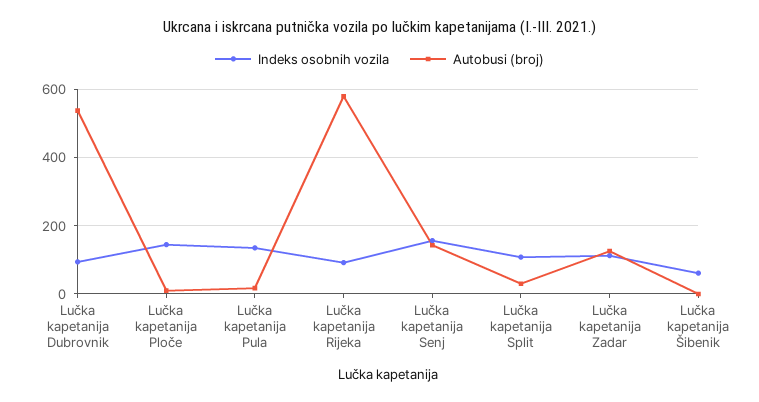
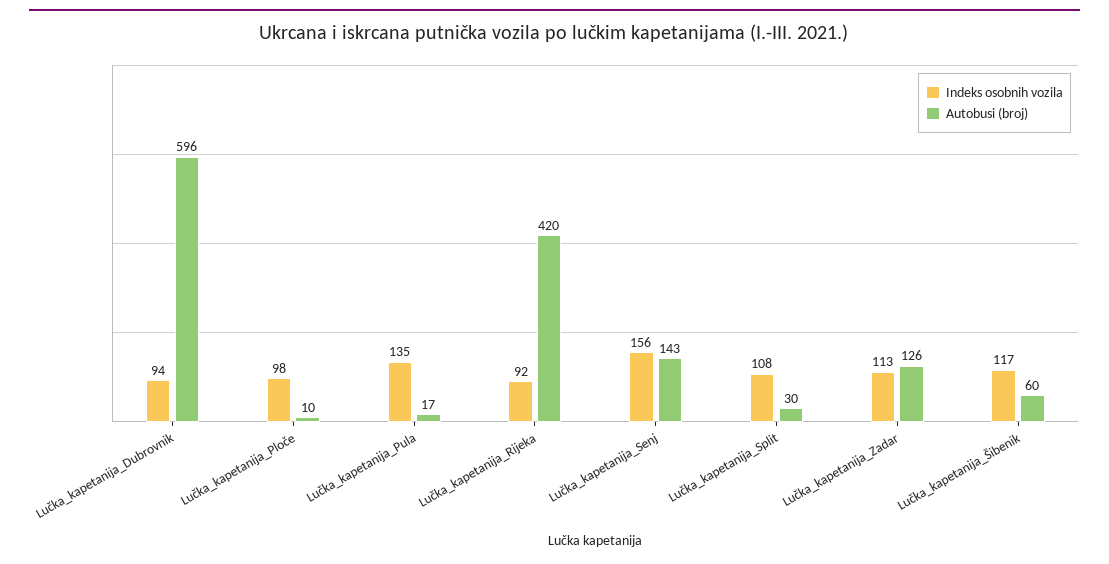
  {
    "Indeks osobnih vozila": {
      "Lučka kapetanija Dubrovnik": 94,
-     "Lučka kapetanija Ploče": 140,
+     "Lučka kapetanija Ploče": 98,
      "Lučka kapetanija Pula": 135,
      "Lučka kapetanija Rijeka": 92,
      "Lučka kapetanija Senj": 156,
      "Lučka kapetanija Split": 108,
      "Lučka kapetanija Zadar": 113,
-     "Lučka kapetanija Šibenik": 60
+     "Lučka kapetanija Šibenik": 117
    },
    "Autobusi (broj)": {
-     "Lučka kapetanija Dubrovnik": 540,
+     "Lučka kapetanija Dubrovnik": 596,
      "Lučka kapetanija Ploče": 10,
      "Lučka kapetanija Pula": 17,
-     "Lučka kapetanija Rijeka": 580,
+     "Lučka kapetanija Rijeka": 420,
      "Lučka kapetanija Senj": 143,
      "Lučka kapetanija Split": 30,
      "Lučka kapetanija Zadar": 126,
-     "Lučka kapetanija Šibenik": 0
+     "Lučka kapetanija Šibenik": 60
    }
  }

